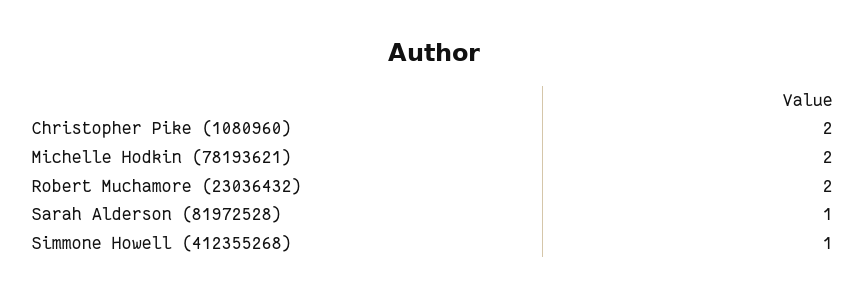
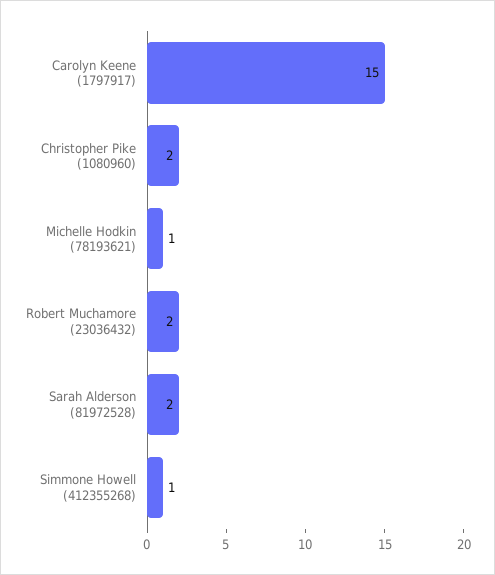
  {
    "Christopher Pike (1080960)": 2,
-   "Michelle Hodkin (78193621)": 2,
+   "Michelle Hodkin (78193621)": 1,
    "Robert Muchamore (23036432)": 2,
-   "Sarah Alderson (81972528)": 1,
+   "Sarah Alderson (81972528)": 2,
-   "Simmone Howell (412355268)": 1
+   "Simmone Howell (412355268)": 1,
+   "Carolyn Keene (1797917)": 15
  }

